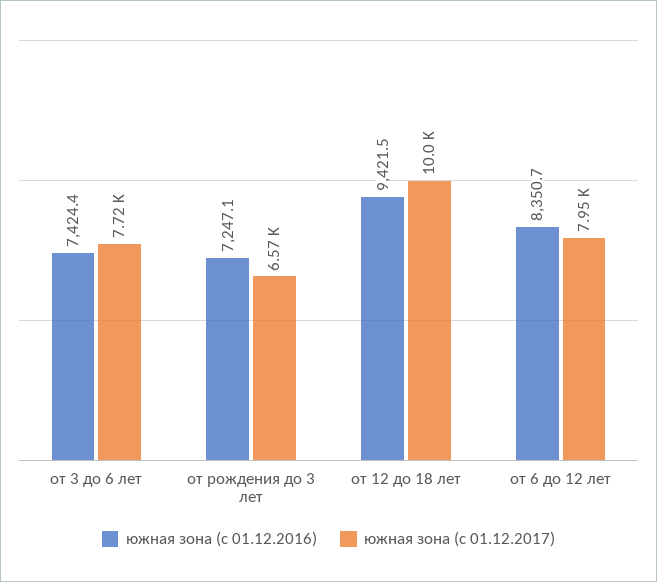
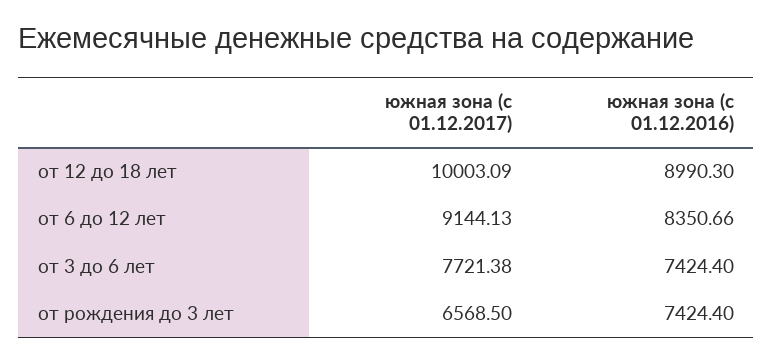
  {
    "южная зона (с 01.12.2016)": {
      "от 3 до 6 лет": 7424.4,
-     "от рождения до 3 лет": 7247.1,
+     "от рождения до 3 лет": 7424.4,
-     "от 12 до 18 лет": 9421.5,
+     "от 12 до 18 лет": 8990.3,
      "от 6 до 12 лет": 8350.66
    },
    "южная зона (с 01.12.2017)": {
      "от 3 до 6 лет": 7721.38,
      "от рождения до 3 лет": 6568.5,
      "от 12 до 18 лет": 10003.09,
-     "от 6 до 12 лет": 7950
+     "от 6 до 12 лет": 9144.13
    }
  }

